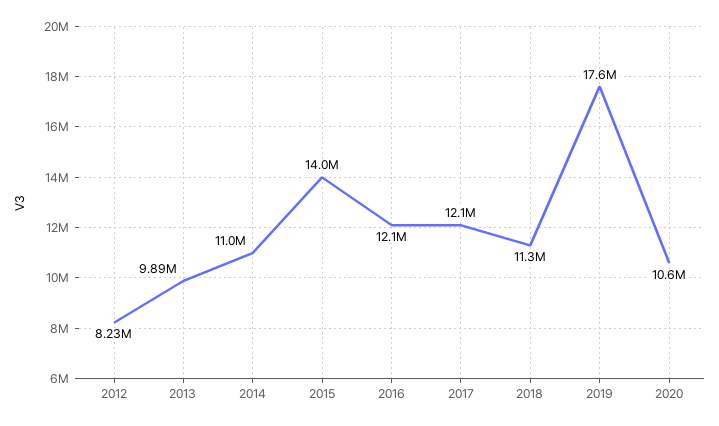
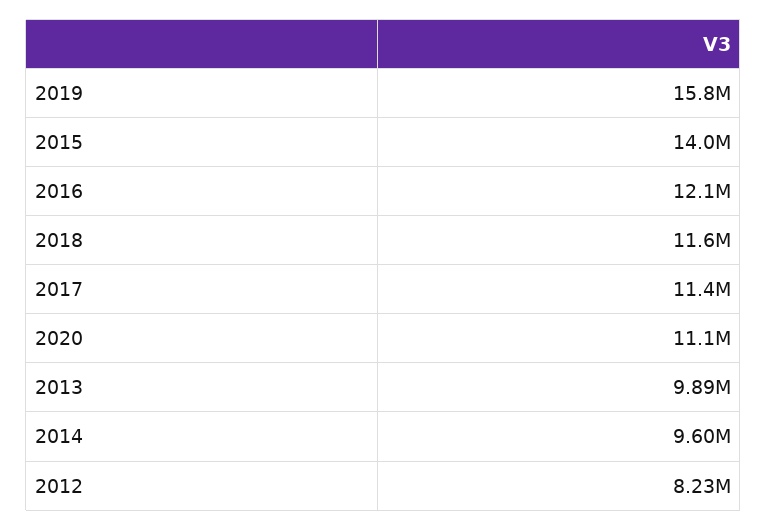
  {
    "2012": 8230000,
    "2013": 9890000,
-   "2014": 11000000,
+   "2014": 9600000,
    "2015": 14000000,
    "2016": 12100000,
-   "2017": 12100000,
+   "2017": 11400000,
-   "2018": 11300000,
+   "2018": 11600000,
-   "2019": 17600000,
+   "2019": 15800000,
-   "2020": 10600000
+   "2020": 11100000
  }

